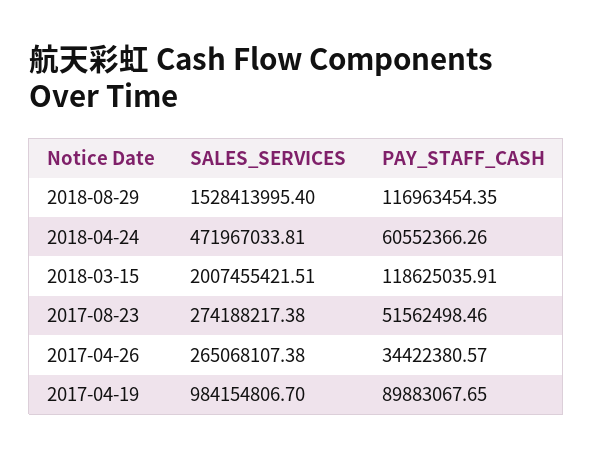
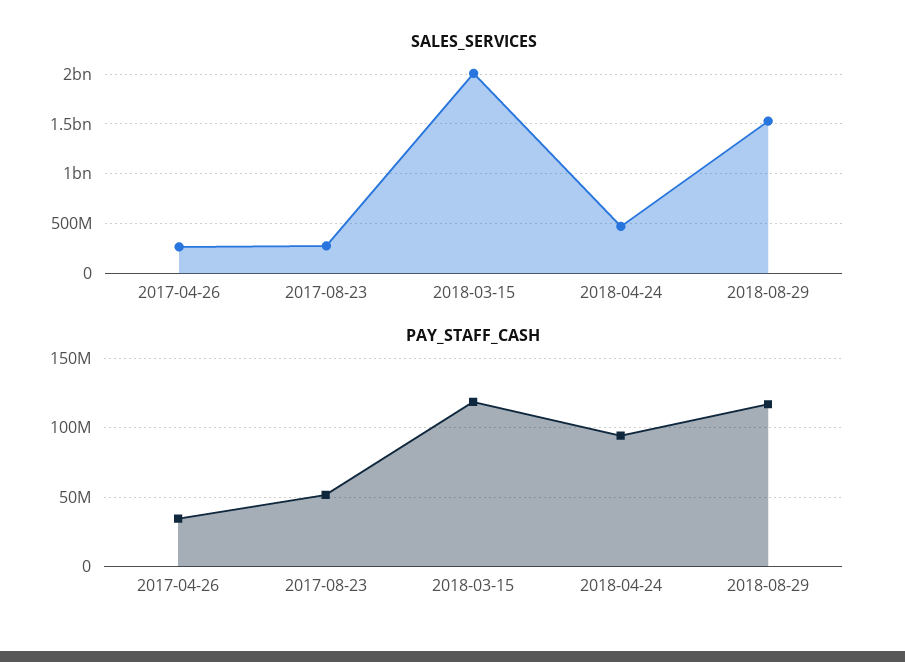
  {
    "SALES_SERVICES": {
      "2018-08-29": 1528413995.4,
      "2018-04-24": 471967033.81,
      "2018-03-15": 2007455421.51,
      "2017-08-23": 274188217.38,
-     "2017-04-26": 265068107.38,
+     "2017-04-26": 265068107.38
-     "2017-04-19": 984154806.7
    },
    "PAY_STAFF_CASH": {
      "2018-08-29": 116963454.35,
-     "2018-04-24": 60552366.26,
+     "2018-04-24": 95000000,
      "2018-03-15": 118625035.91,
      "2017-08-23": 51562498.46,
-     "2017-04-26": 34422380.57,
+     "2017-04-26": 34422380.57
-     "2017-04-19": 89883067.65
    }
  }

